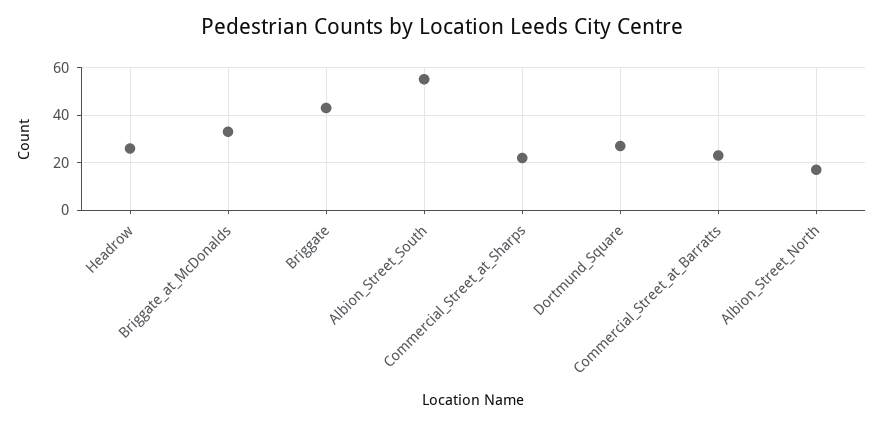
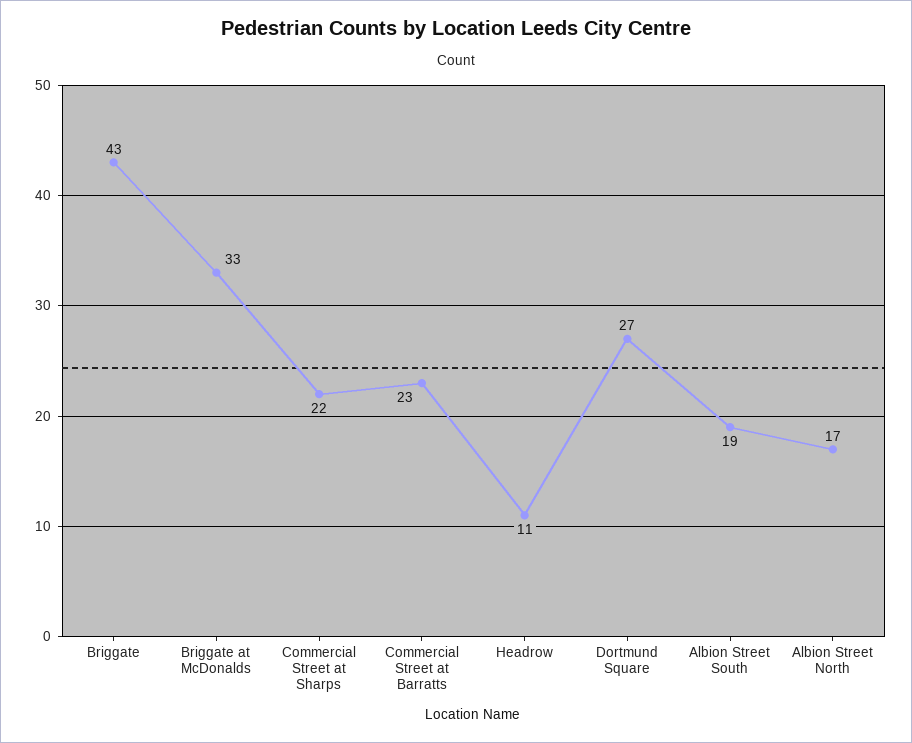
  {
-   "Headrow": 25,
+   "Headrow": 11,
    "Briggate_at_McDonalds": 33,
    "Briggate": 43,
-   "Albion_Street_South": 55,
+   "Albion_Street_South": 19,
    "Commercial_Street_at_Sharps": 22,
    "Dortmund_Square": 27,
    "Commercial_Street_at_Barratts": 23,
    "Albion_Street_North": 17
  }

